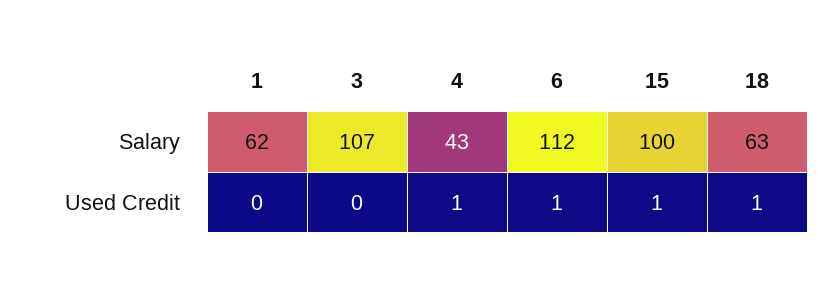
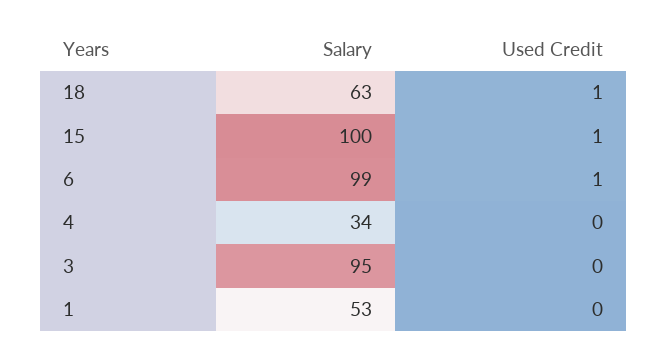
  {
    "1": {
-     "Salary": 62,
+     "Salary": 53,
      "Used Credit": 0
    },
    "3": {
-     "Salary": 107,
+     "Salary": 95,
      "Used Credit": 0
    },
    "4": {
-     "Salary": 43,
+     "Salary": 34,
-     "Used Credit": 1
+     "Used Credit": 0
    },
    "6": {
-     "Salary": 112,
+     "Salary": 99,
      "Used Credit": 1
    },
    "15": {
      "Salary": 100,
      "Used Credit": 1
    },
    "18": {
      "Salary": 63,
      "Used Credit": 1
    }
  }

